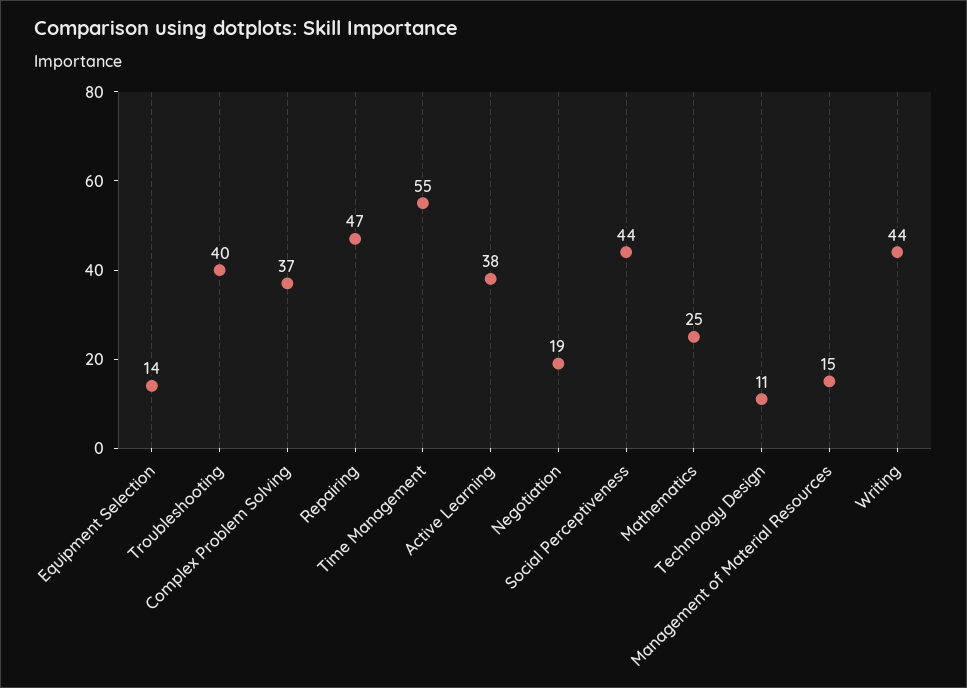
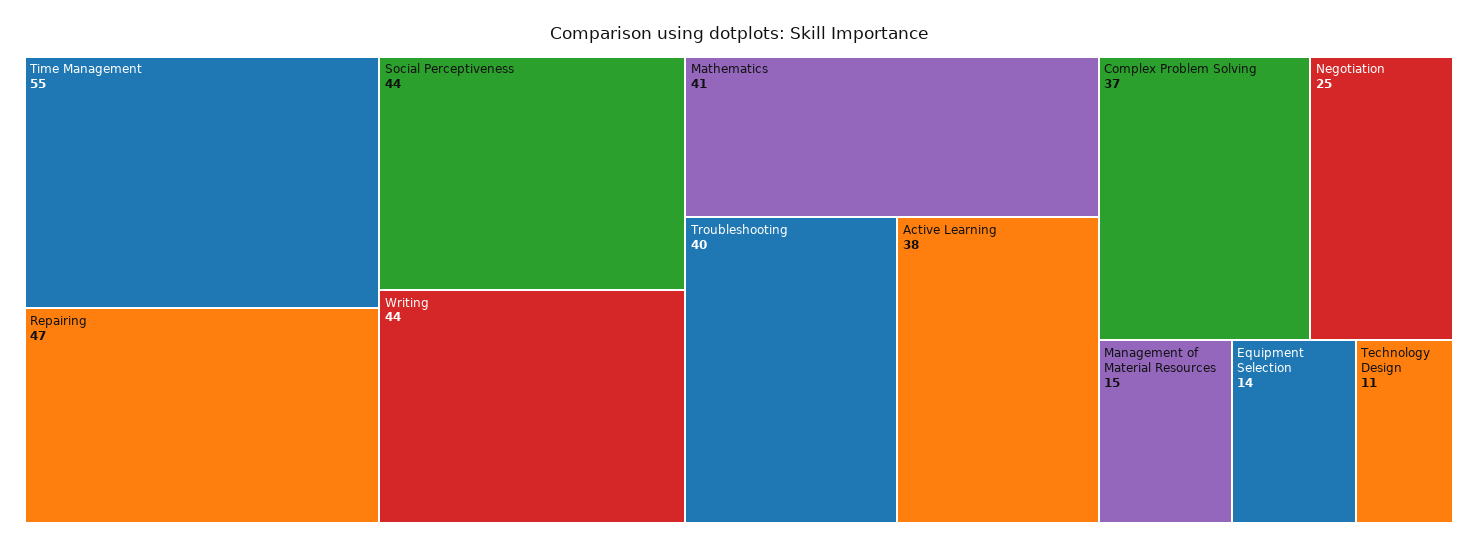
  {
    "Equipment Selection": 14,
    "Troubleshooting": 40,
    "Complex Problem Solving": 37,
    "Repairing": 47,
    "Time Management": 55,
    "Active Learning": 38,
-   "Negotiation": 19,
+   "Negotiation": 25,
    "Social Perceptiveness": 44,
-   "Mathematics": 25,
+   "Mathematics": 41,
    "Technology Design": 11,
    "Management of Material Resources": 15,
    "Writing": 44
  }

